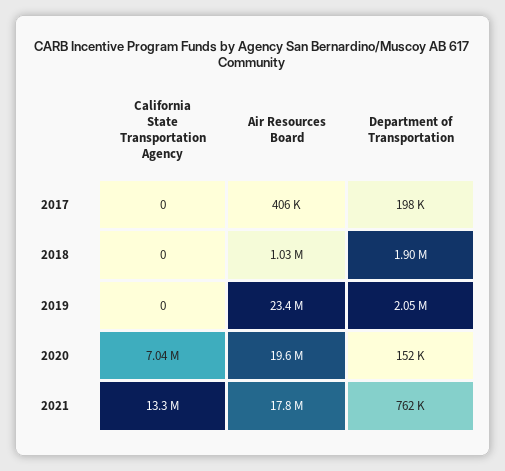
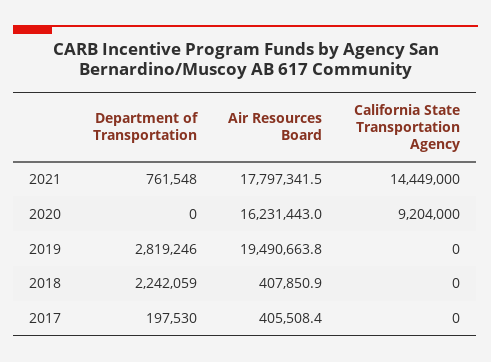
  {
    "California State Transportation Agency": {
      "2017": 0,
      "2018": 0,
      "2019": 0,
-     "2020": 7040000,
+     "2020": 9204000,
-     "2021": 13300000
+     "2021": 14449000
    },
    "Air Resources Board": {
      "2017": 405508.4,
-     "2018": 1030000,
+     "2018": 407850.9,
-     "2019": 23400000,
+     "2019": 19490663.8,
-     "2020": 19600000,
+     "2020": 16231443,
      "2021": 17797341.5
    },
    "Department of Transportation": {
      "2017": 197530,
-     "2018": 1900000,
+     "2018": 2242059,
-     "2019": 2050000,
+     "2019": 2819246,
-     "2020": 152000,
+     "2020": 0,
      "2021": 761548
    }
  }

